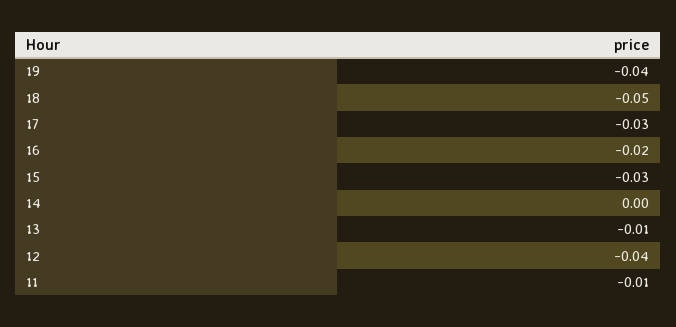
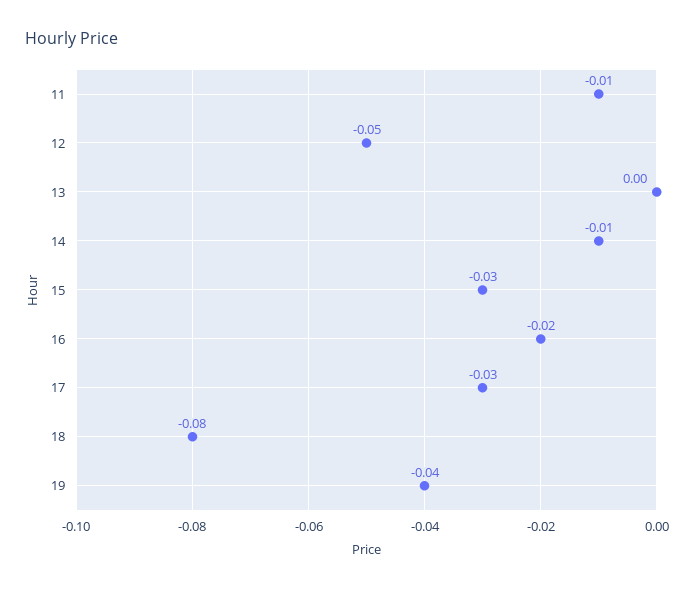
  {
    "19": -0.04,
-   "18": -0.05,
+   "18": -0.08,
    "17": -0.03,
    "16": -0.02,
    "15": -0.03,
-   "14": 0,
+   "14": -0.01,
-   "13": -0.01,
+   "13": 0,
-   "12": -0.04,
+   "12": -0.05,
    "11": -0.01
  }

